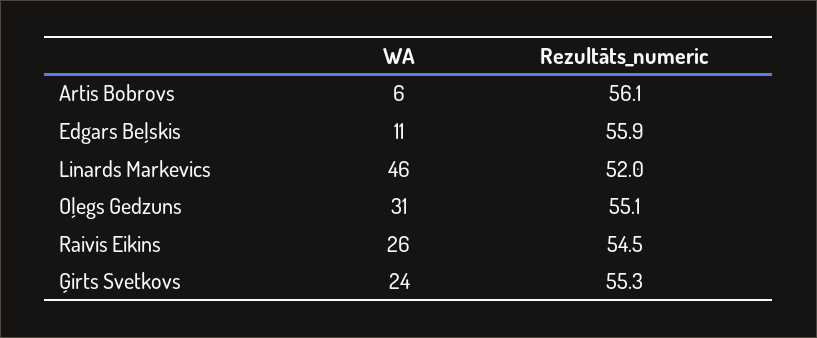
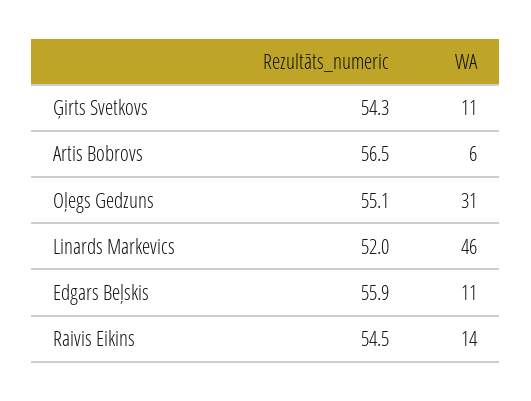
  {
    "WA": {
      "Artis Bobrovs": 6,
      "Edgars Beļskis": 11,
      "Linards Markevics": 46,
      "Oļegs Gedzuns": 31,
-     "Raivis Eikins": 26,
+     "Raivis Eikins": 14,
-     "Ģirts Svetkovs": 24
+     "Ģirts Svetkovs": 11
    },
    "Rezultāts_numeric": {
-     "Artis Bobrovs": 56.1,
+     "Artis Bobrovs": 56.5,
      "Edgars Beļskis": 55.9,
      "Linards Markevics": 52,
      "Oļegs Gedzuns": 55.1,
      "Raivis Eikins": 54.5,
-     "Ģirts Svetkovs": 55.3
+     "Ģirts Svetkovs": 54.3
    }
  }

